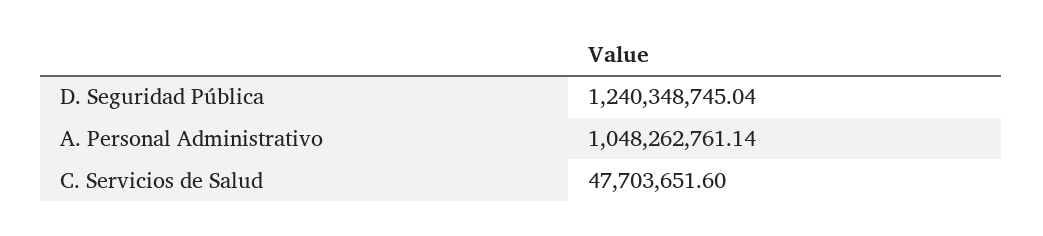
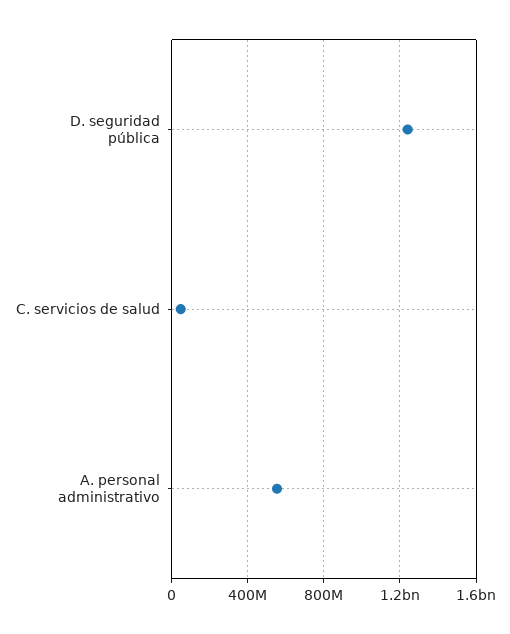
  {
    "D. Seguridad Pública": 1240348745.04,
-   "A. Personal Administrativo": 1048262761.14,
+   "A. Personal Administrativo": 550000000,
    "C. Servicios de Salud": 47703651.6
  }

